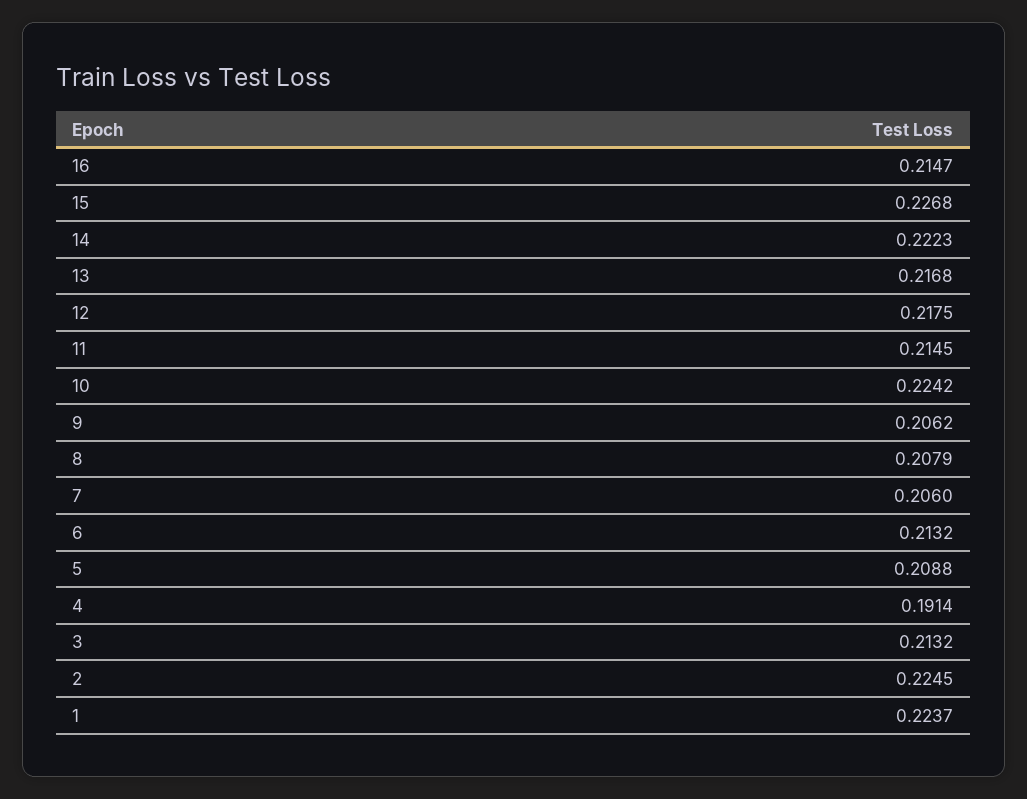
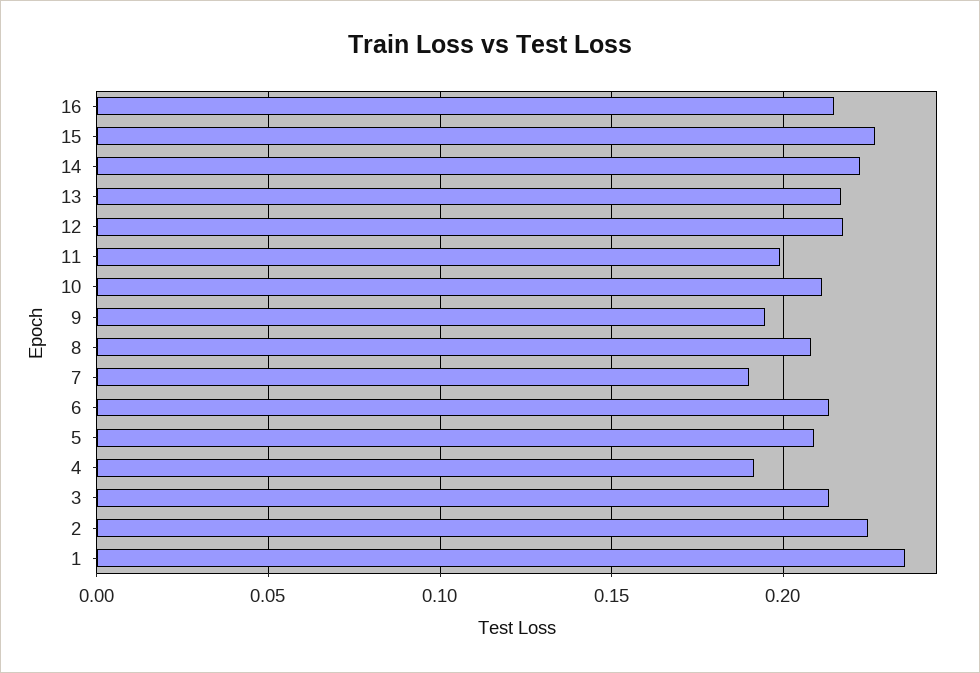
  {
    "16": 0.2147,
    "15": 0.2268,
    "14": 0.2223,
    "13": 0.2168,
    "12": 0.2175,
-   "11": 0.2145,
+   "11": 0.2,
-   "10": 0.2242,
+   "10": 0.21,
-   "9": 0.2062,
+   "9": 0.195,
    "8": 0.2079,
-   "7": 0.206,
+   "7": 0.19,
    "6": 0.2132,
    "5": 0.2088,
    "4": 0.1914,
    "3": 0.2132,
    "2": 0.2245,
-   "1": 0.2237
+   "1": 0.235
  }

